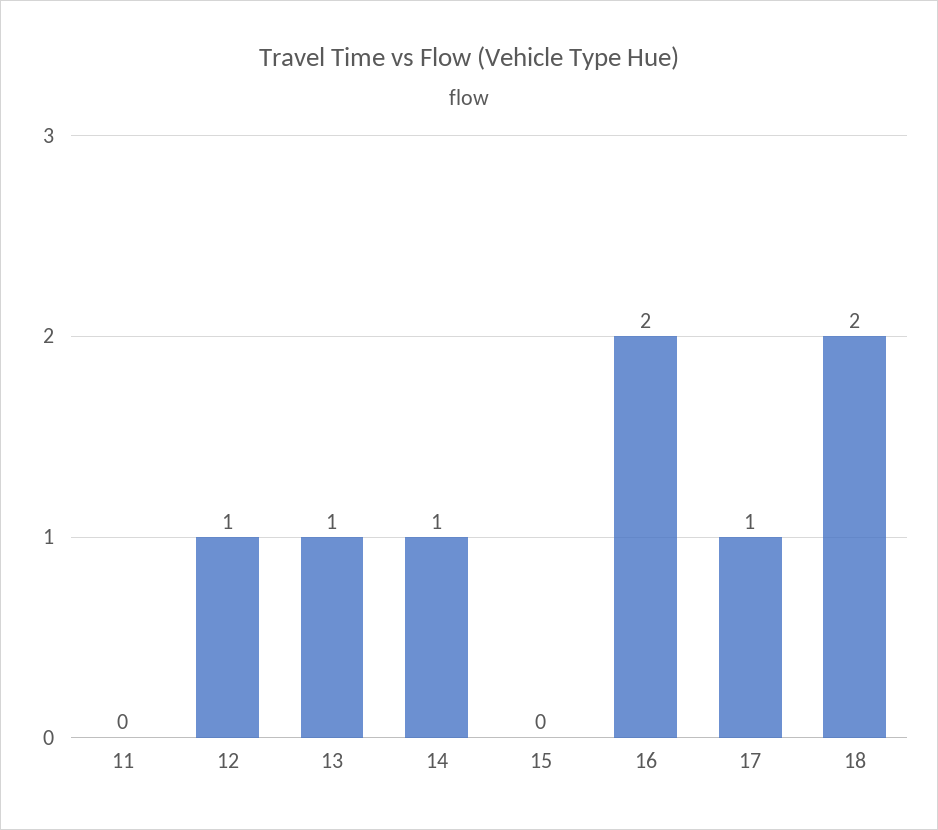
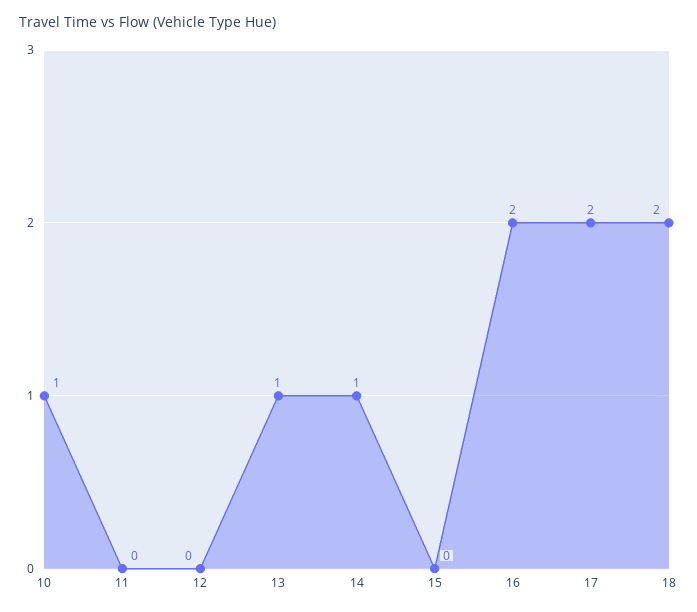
  {
    "11": 0,
-   "12": 1,
+   "12": 0,
    "13": 1,
    "14": 1,
    "15": 0,
    "16": 2,
-   "17": 1,
+   "17": 2,
-   "18": 2
+   "18": 2,
+   "10": 1
  }

